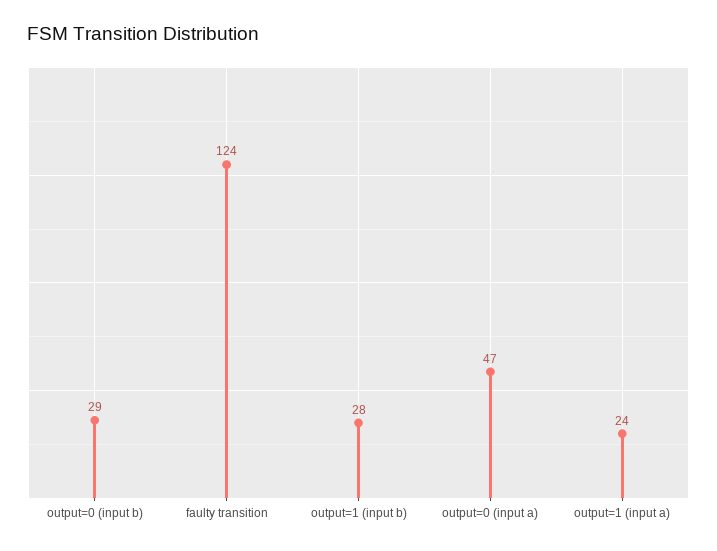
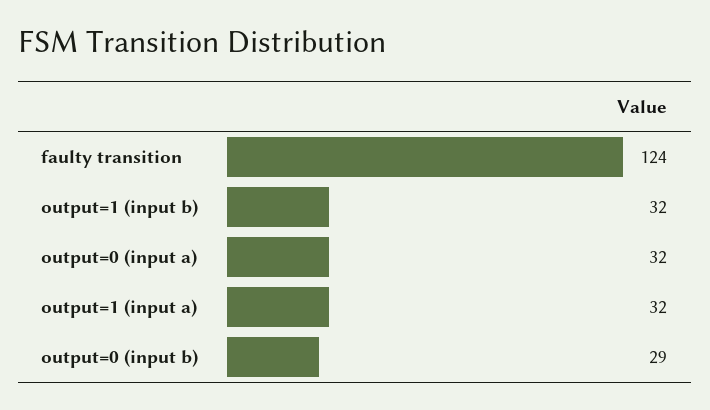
  {
    "output=0 (input b)": 29,
    "faulty transition": 124,
-   "output=1 (input b)": 28,
+   "output=1 (input b)": 32,
-   "output=0 (input a)": 47,
+   "output=0 (input a)": 32,
-   "output=1 (input a)": 24
+   "output=1 (input a)": 32
  }

